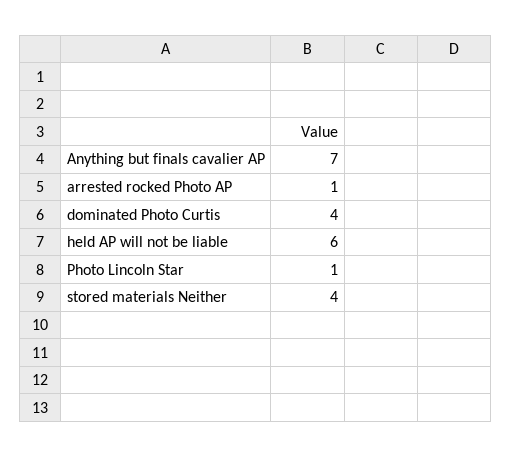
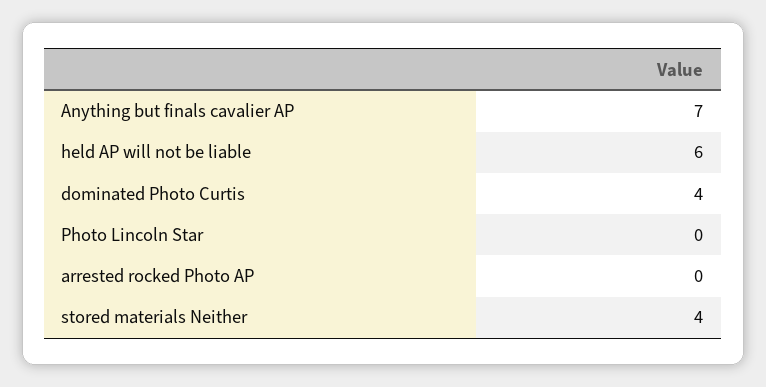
  {
    "Anything but finals cavalier AP": 7,
-   "arrested rocked Photo AP": 1,
+   "arrested rocked Photo AP": 0,
    "dominated Photo Curtis": 4,
    "held AP will not be liable": 6,
-   "Photo Lincoln Star": 1,
+   "Photo Lincoln Star": 0,
    "stored materials Neither": 4
  }

